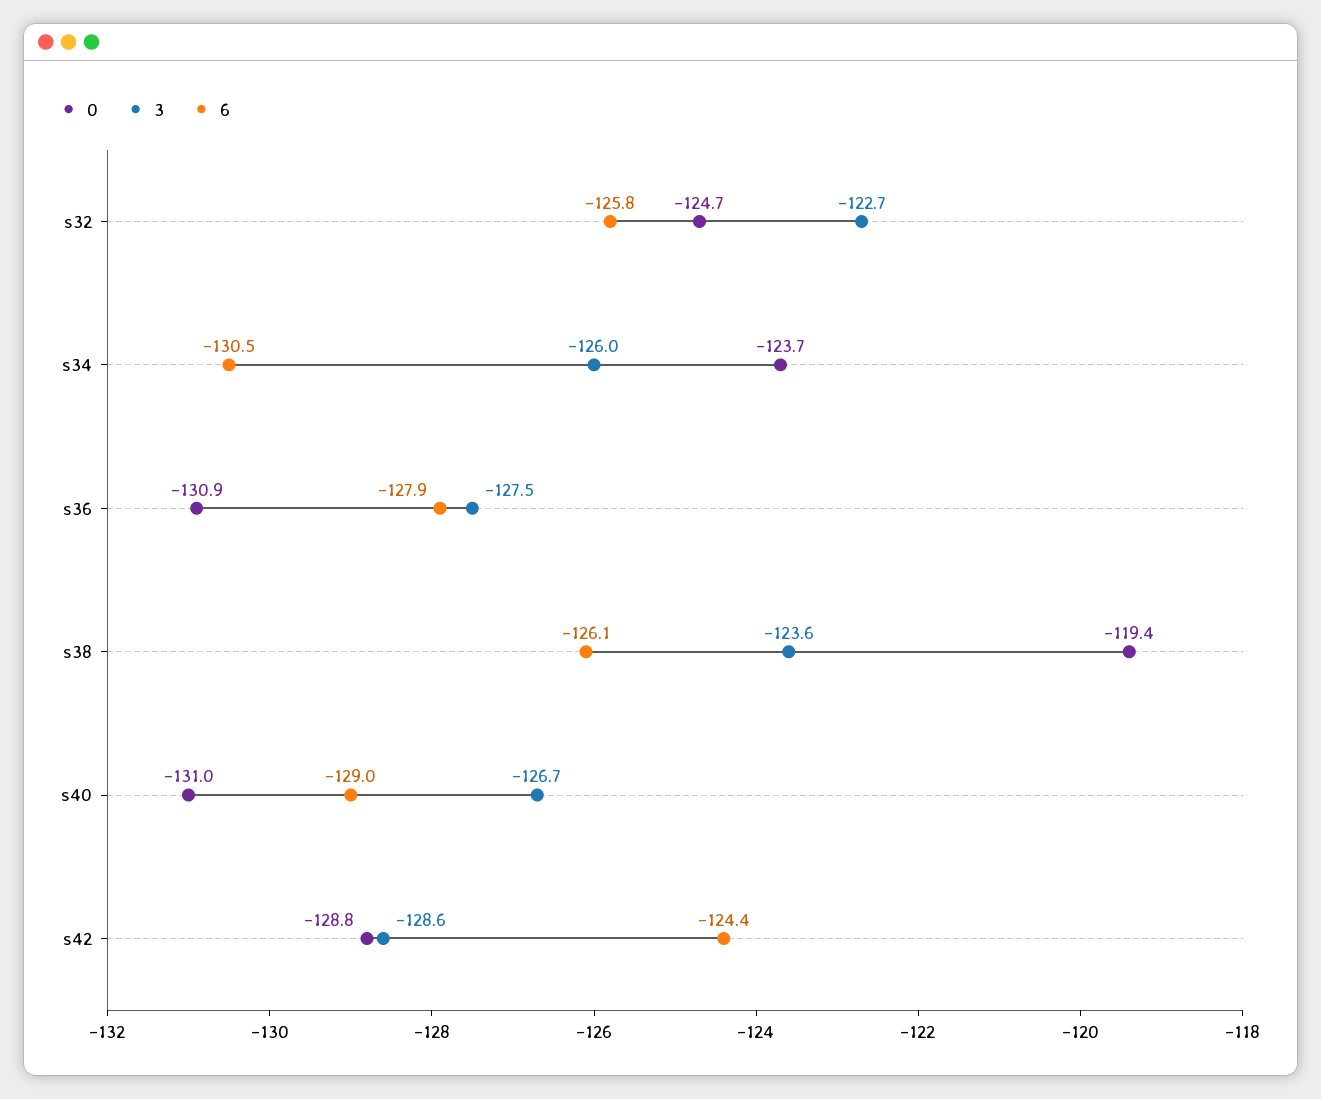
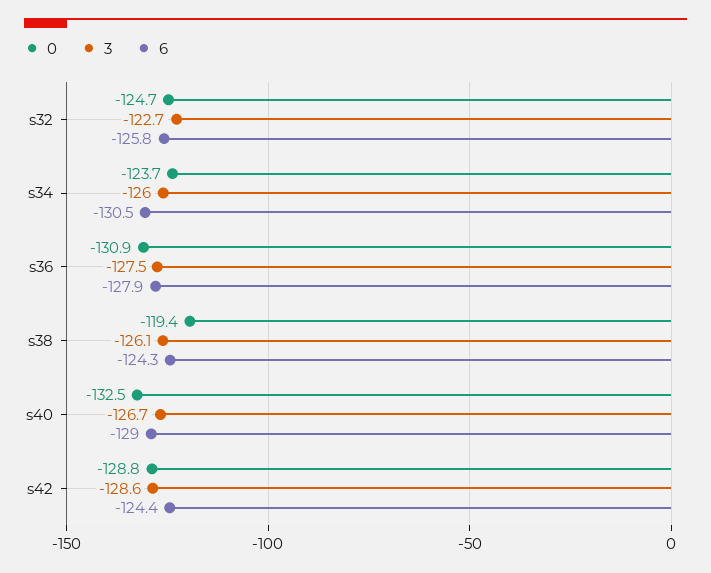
  {
    "0": {
      "s32": -124.7,
      "s34": -123.7,
      "s36": -130.9,
      "s38": -119.4,
-     "s40": -131,
+     "s40": -132.5,
      "s42": -128.8
    },
    "3": {
      "s32": -122.7,
      "s34": -126,
      "s36": -127.5,
-     "s38": -123.6,
+     "s38": -126.1,
      "s40": -126.7,
      "s42": -128.6
    },
    "6": {
      "s32": -125.8,
      "s34": -130.5,
      "s36": -127.9,
-     "s38": -126.1,
+     "s38": -124.3,
      "s40": -129,
      "s42": -124.4
    }
  }

